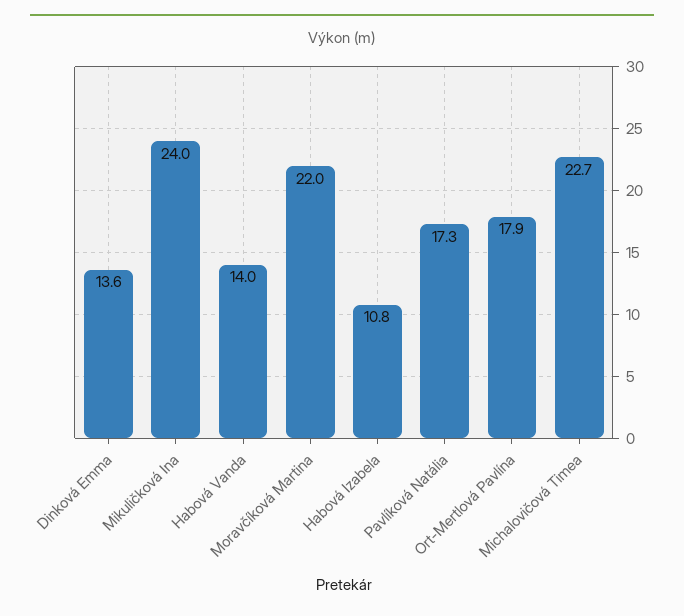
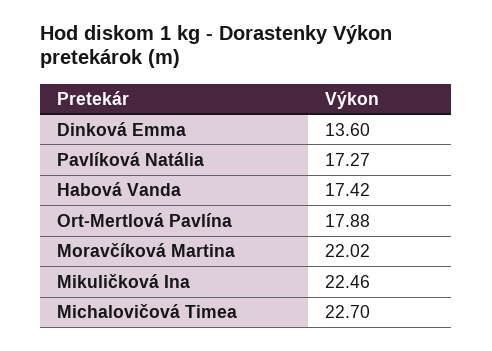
  {
    "Dinková Emma": 13.6,
-   "Mikuličková Ina": 24,
+   "Mikuličková Ina": 22.46,
-   "Habová Vanda": 14,
+   "Habová Vanda": 17.42,
    "Moravčíková Martina": 22.02,
-   "Habová Izabela": 10.8,
    "Pavlíková Natália": 17.27,
    "Ort-Mertlová Pavlína": 17.88,
    "Michalovičová Timea": 22.7
  }

